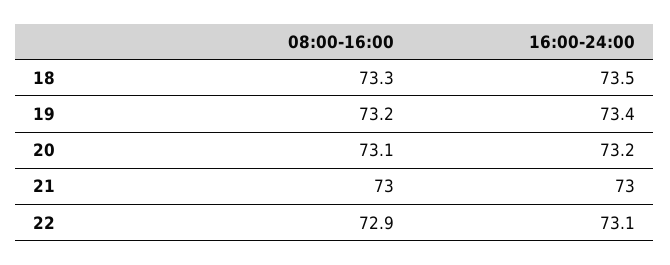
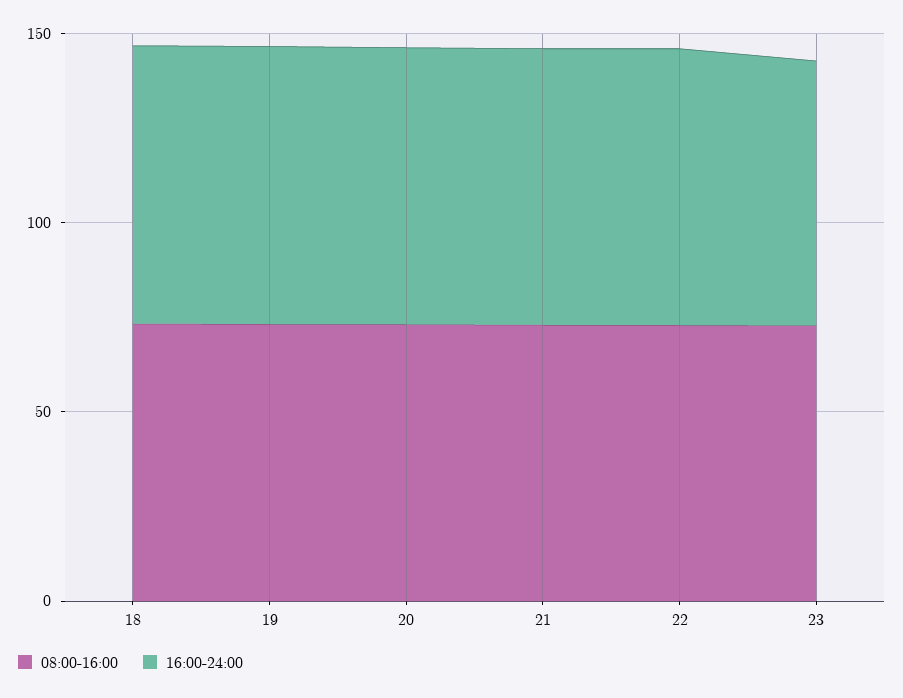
  {
    "08:00-16:00": {
      "18": 73.3,
      "19": 73.2,
      "20": 73.1,
      "21": 73,
-     "22": 72.9
+     "22": 72.9,
+     "23": 70
    },
    "16:00-24:00": {
      "18": 73.5,
      "19": 73.4,
      "20": 73.2,
      "21": 73,
-     "22": 73.1
+     "22": 73.1,
+     "23": 70
    }
  }

